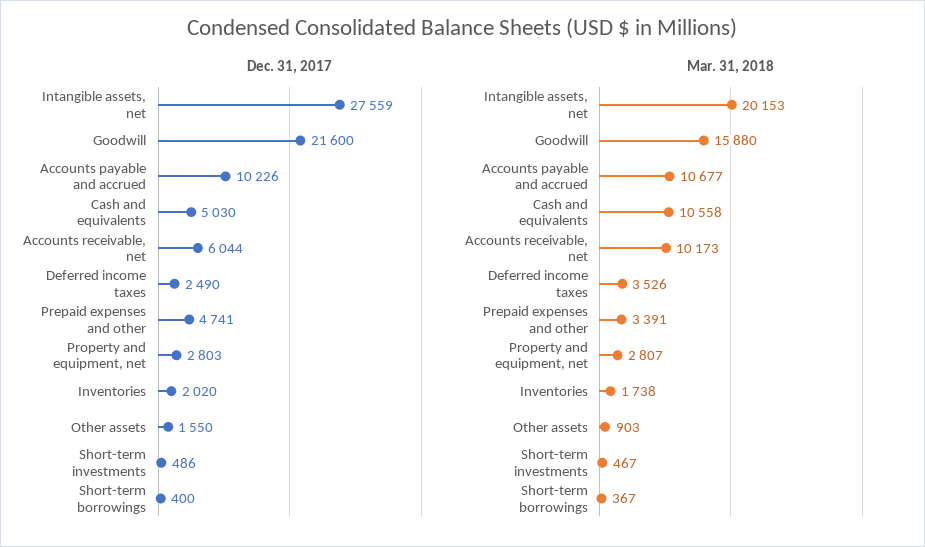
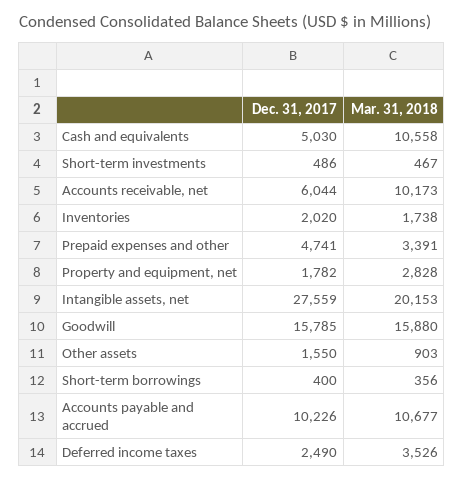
  {
    "Dec. 31, 2017": {
      "Intangible assets, net": 27559,
-     "Goodwill": 21600,
+     "Goodwill": 15785,
      "Accounts payable and accrued": 10226,
      "Cash and equivalents": 5030,
      "Accounts receivable, net": 6044,
      "Deferred income taxes": 2490,
      "Prepaid expenses and other": 4741,
-     "Property and equipment, net": 2803,
+     "Property and equipment, net": 1782,
      "Inventories": 2020,
      "Other assets": 1550,
      "Short-term investments": 486,
      "Short-term borrowings": 400
    },
    "Mar. 31, 2018": {
      "Intangible assets, net": 20153,
      "Goodwill": 15880,
      "Accounts payable and accrued": 10677,
      "Cash and equivalents": 10558,
      "Accounts receivable, net": 10173,
      "Deferred income taxes": 3526,
      "Prepaid expenses and other": 3391,
-     "Property and equipment, net": 2807,
+     "Property and equipment, net": 2828,
      "Inventories": 1738,
      "Other assets": 903,
      "Short-term investments": 467,
-     "Short-term borrowings": 367
+     "Short-term borrowings": 356
    }
  }

